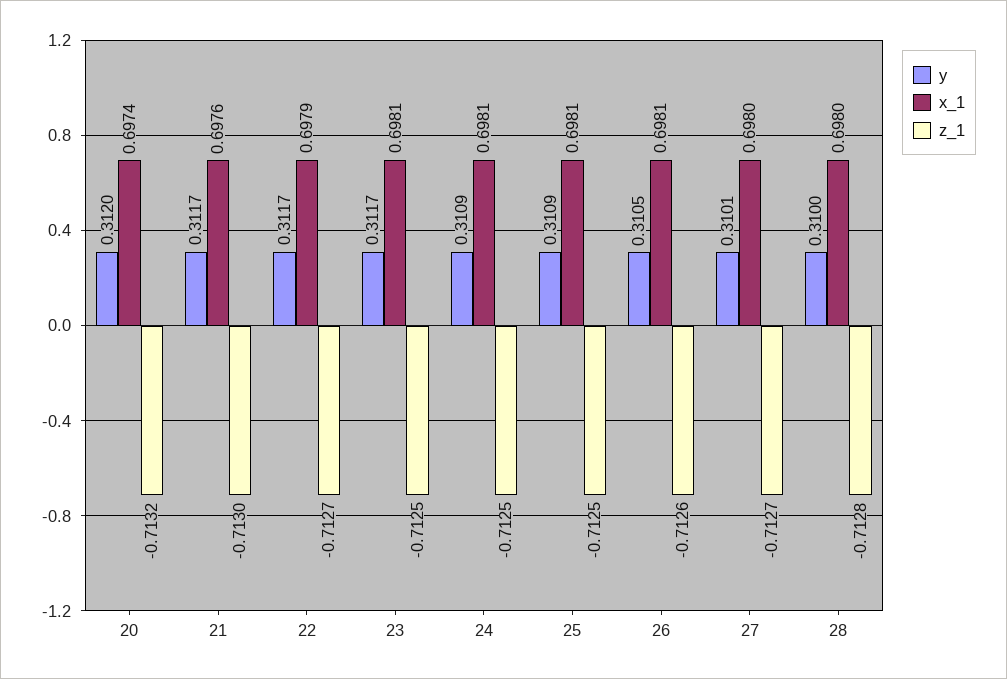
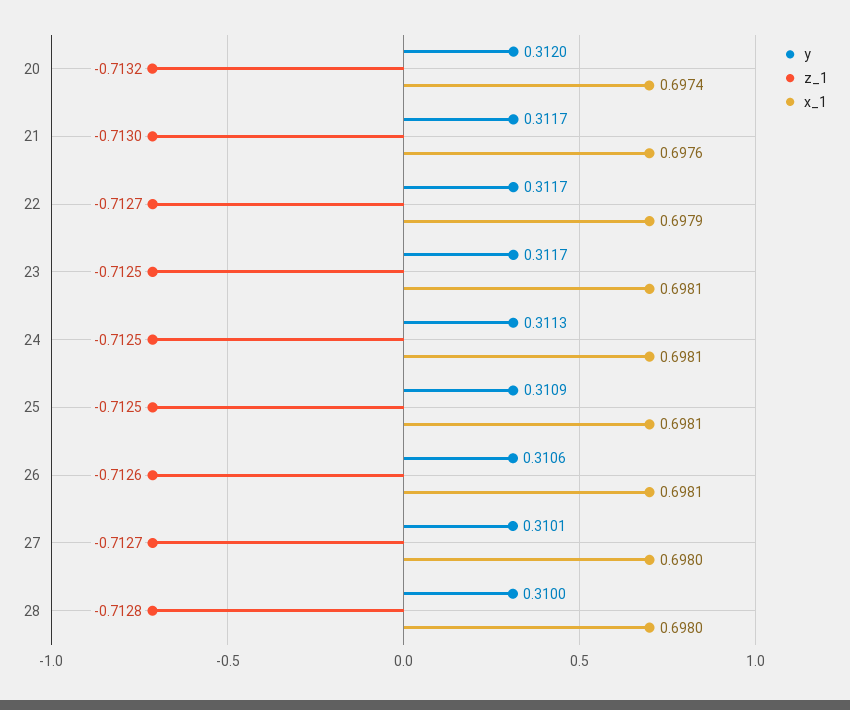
  {
    "y": {
      "20": 0.312,
      "21": 0.3117,
      "22": 0.3117,
      "23": 0.3117,
-     "24": 0.3109,
+     "24": 0.3113,
      "25": 0.3109,
-     "26": 0.3105,
+     "26": 0.3106,
      "27": 0.3101,
      "28": 0.31
    },
    "x_1": {
      "20": 0.6974,
      "21": 0.6976,
      "22": 0.6979,
      "23": 0.6981,
      "24": 0.6981,
      "25": 0.6981,
      "26": 0.6981,
      "27": 0.698,
      "28": 0.698
    },
    "z_1": {
      "20": -0.7132,
      "21": -0.713,
      "22": -0.7127,
      "23": -0.7125,
      "24": -0.7125,
      "25": -0.7125,
      "26": -0.7126,
      "27": -0.7127,
      "28": -0.7128
    }
  }

